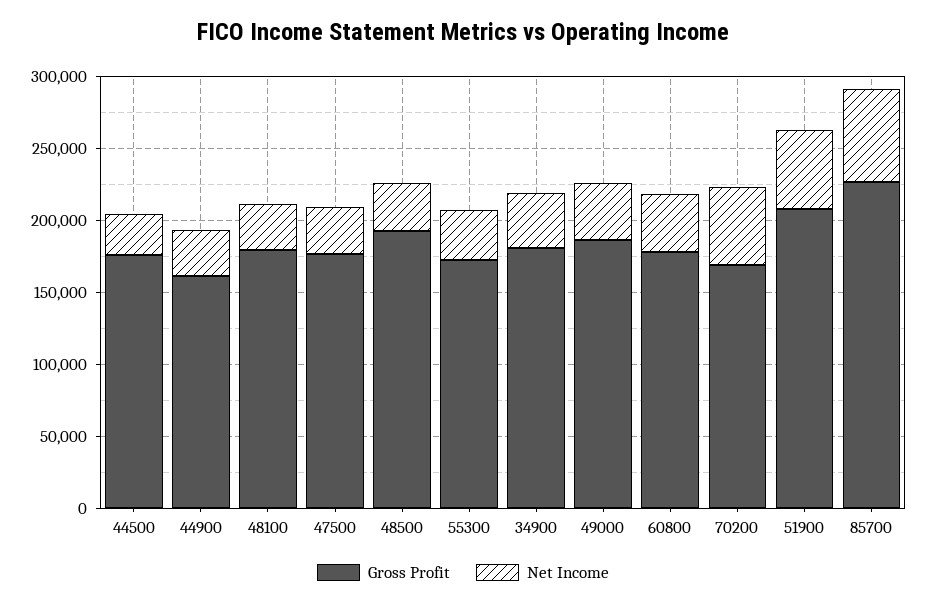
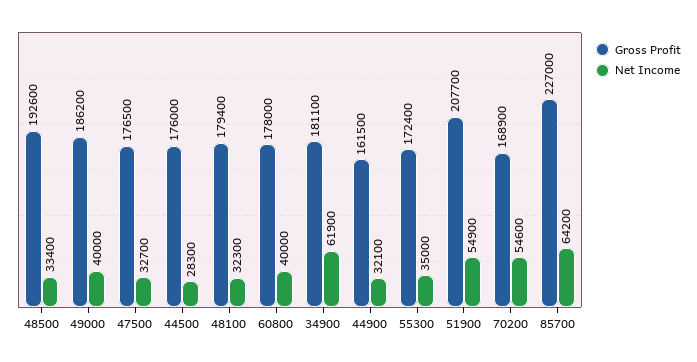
  {
    "Gross Profit": {
      "44500": 176000,
      "44900": 161500,
      "48100": 179400,
      "47500": 176500,
      "48500": 192600,
      "55300": 172400,
      "34900": 181100,
      "49000": 186200,
      "60800": 178000,
      "70200": 168900,
      "51900": 207700,
      "85700": 227000
    },
    "Net Income": {
      "44500": 28300,
      "44900": 32100,
      "48100": 32300,
      "47500": 32700,
      "48500": 33400,
      "55300": 35000,
-     "34900": 40000,
+     "34900": 61900,
      "49000": 40000,
      "60800": 40000,
      "70200": 54600,
      "51900": 54900,
      "85700": 64200
    }
  }

